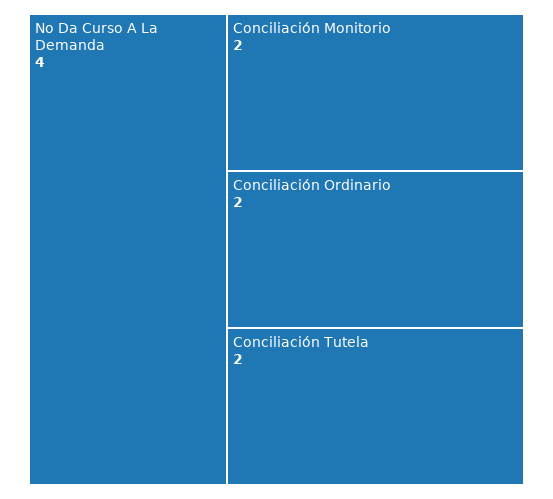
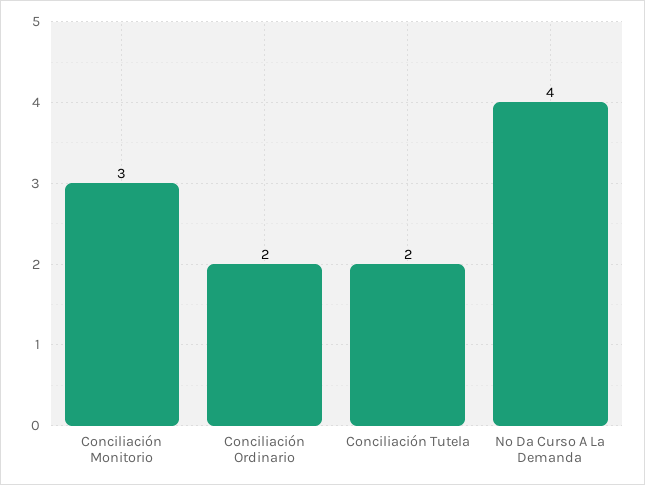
  {
    "No Da Curso A La Demanda": 4,
-   "Conciliación Monitorio": 2,
+   "Conciliación Monitorio": 3,
    "Conciliación Ordinario": 2,
    "Conciliación Tutela": 2
  }

